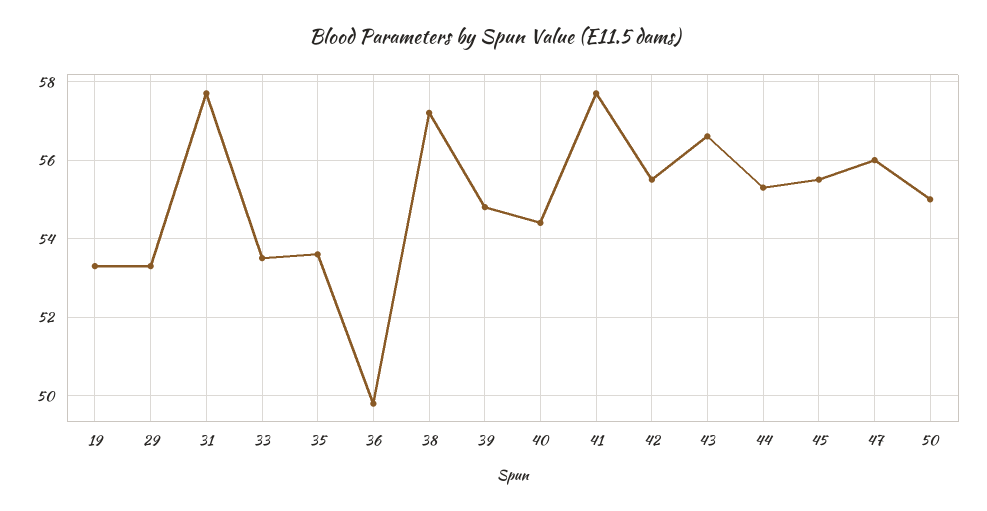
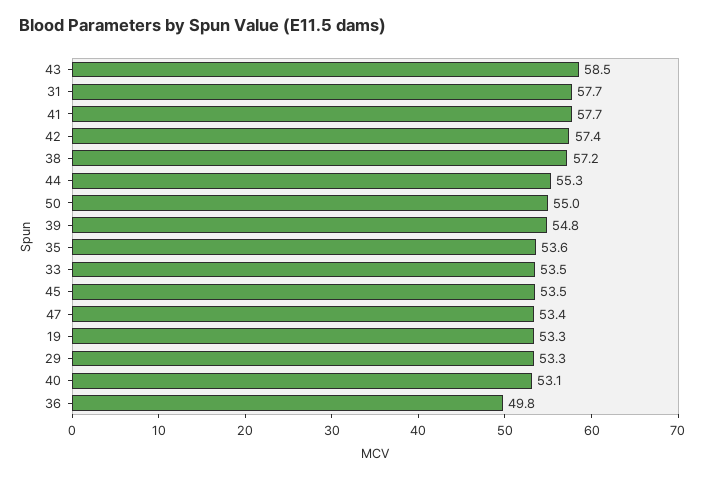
  {
    "19": 53.3,
    "29": 53.3,
    "31": 57.7,
    "33": 53.5,
    "35": 53.6,
    "36": 49.8,
    "38": 57.2,
    "39": 54.8,
-   "40": 54.5,
+   "40": 53.1,
    "41": 57.7,
-   "42": 55.5,
+   "42": 57.4,
-   "43": 56.5,
+   "43": 58.5,
    "44": 55.3,
-   "45": 55.5,
+   "45": 53.5,
-   "47": 56,
+   "47": 53.4,
    "50": 55
  }

